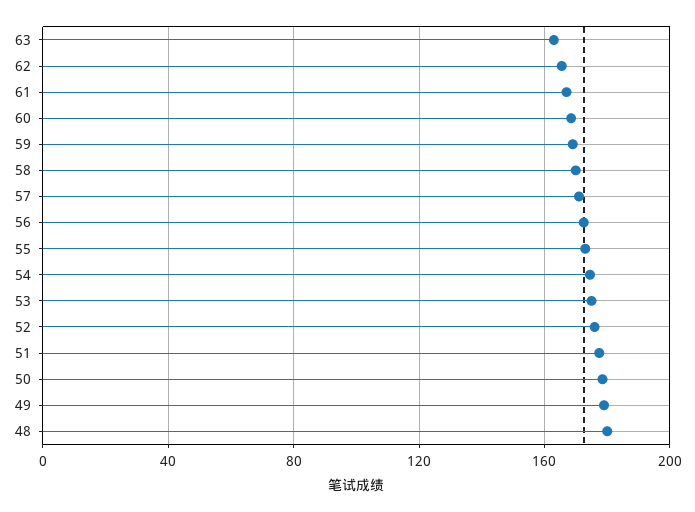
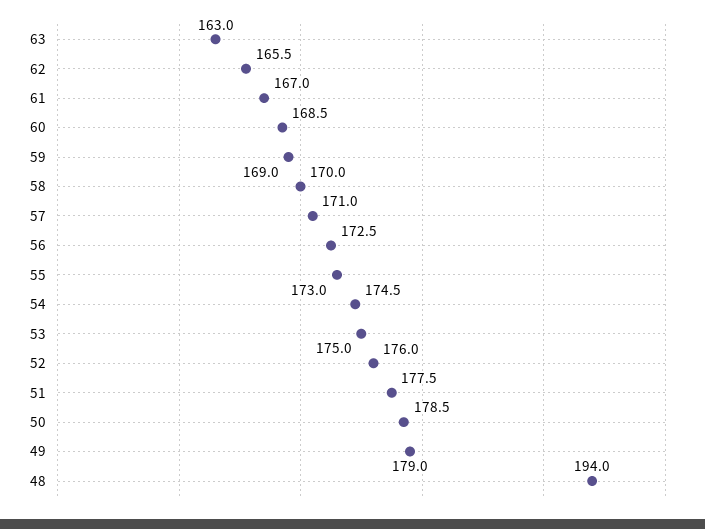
  {
    "63": 163,
    "62": 165.5,
    "61": 167,
    "60": 168.5,
    "59": 169,
    "58": 170,
    "57": 171,
    "56": 172.5,
    "55": 173,
    "54": 174.5,
    "53": 175,
    "52": 176,
    "51": 177.5,
    "50": 178.5,
    "49": 179,
-   "48": 180
+   "48": 194
  }

